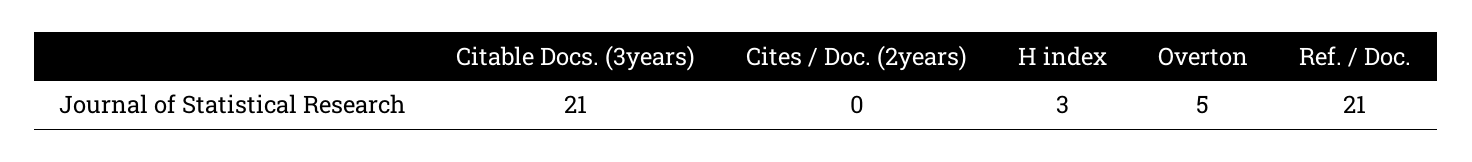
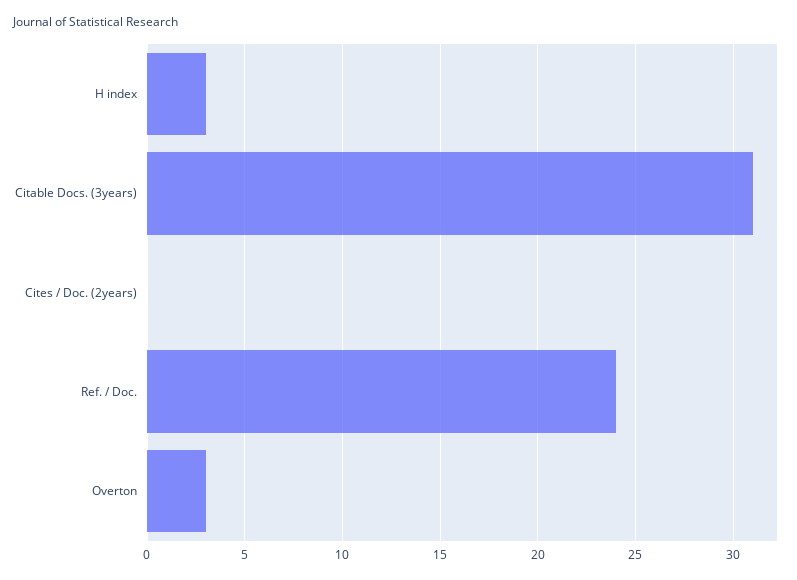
  {
-   "Citable Docs. (3years)": 21,
+   "Citable Docs. (3years)": 31,
    "Cites / Doc. (2years)": 0,
    "H index": 3,
-   "Overton": 5,
+   "Overton": 3,
-   "Ref. / Doc.": 21
+   "Ref. / Doc.": 24
  }

